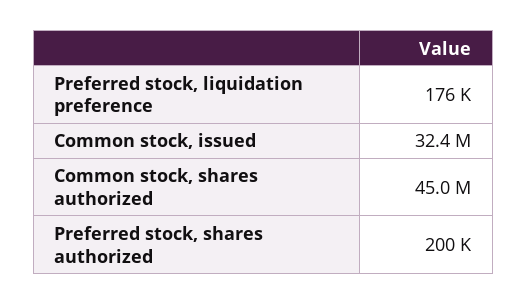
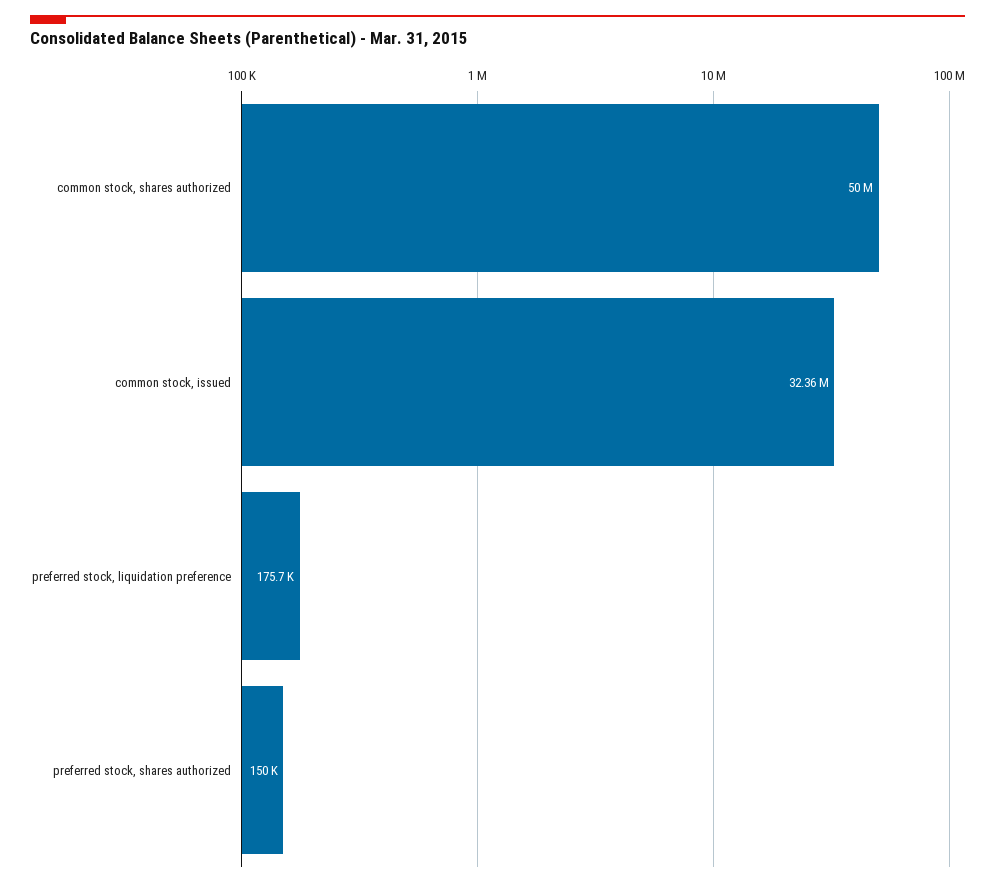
  {
    "Preferred stock, liquidation preference": 175700,
    "Common stock, issued": 32360000,
-   "Common stock, shares authorized": 45000000,
+   "Common stock, shares authorized": 50000000,
-   "Preferred stock, shares authorized": 200000
+   "Preferred stock, shares authorized": 150000
  }

